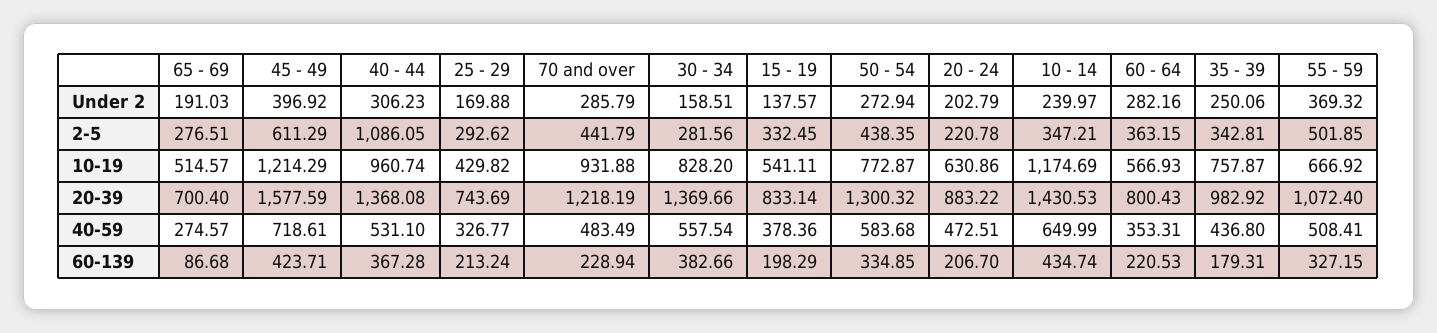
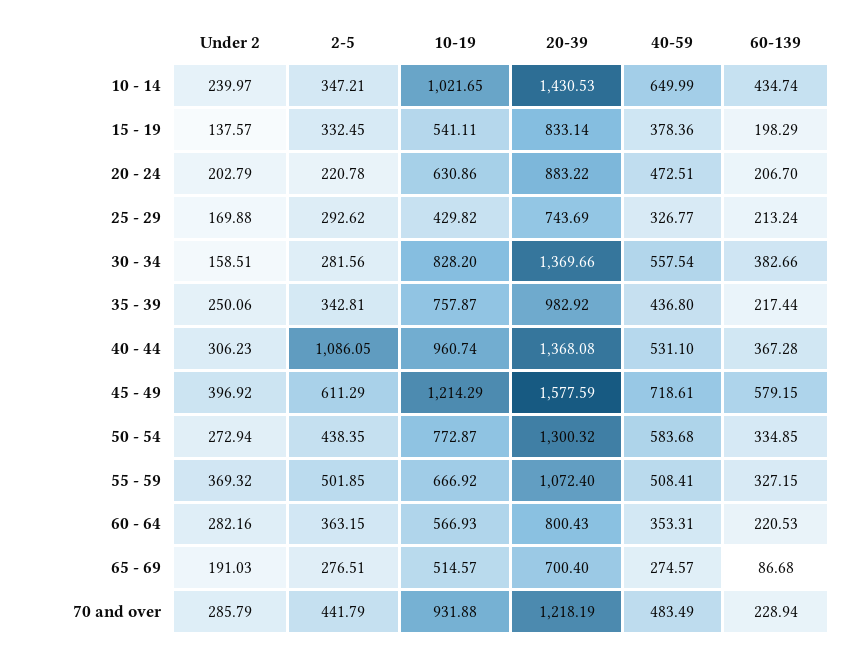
  {
    "65 - 69": {
      "Under 2": 191.03,
      "2-5": 276.51,
      "10-19": 514.57,
      "20-39": 700.4,
      "40-59": 274.57,
      "60-139": 86.68
    },
    "45 - 49": {
      "Under 2": 396.92,
      "2-5": 611.29,
      "10-19": 1214.29,
      "20-39": 1577.59,
      "40-59": 718.61,
-     "60-139": 423.71
+     "60-139": 579.15
    },
    "40 - 44": {
      "Under 2": 306.23,
      "2-5": 1086.05,
      "10-19": 960.74,
      "20-39": 1368.08,
      "40-59": 531.1,
      "60-139": 367.28
    },
    "25 - 29": {
      "Under 2": 169.88,
      "2-5": 292.62,
      "10-19": 429.82,
      "20-39": 743.69,
      "40-59": 326.77,
      "60-139": 213.24
    },
    "70 and over": {
      "Under 2": 285.79,
      "2-5": 441.79,
      "10-19": 931.88,
      "20-39": 1218.19,
      "40-59": 483.49,
      "60-139": 228.94
    },
    "30 - 34": {
      "Under 2": 158.51,
      "2-5": 281.56,
      "10-19": 828.2,
      "20-39": 1369.66,
      "40-59": 557.54,
      "60-139": 382.66
    },
    "15 - 19": {
      "Under 2": 137.57,
      "2-5": 332.45,
      "10-19": 541.11,
      "20-39": 833.14,
      "40-59": 378.36,
      "60-139": 198.29
    },
    "50 - 54": {
      "Under 2": 272.94,
      "2-5": 438.35,
      "10-19": 772.87,
      "20-39": 1300.32,
      "40-59": 583.68,
      "60-139": 334.85
    },
    "20 - 24": {
      "Under 2": 202.79,
      "2-5": 220.78,
      "10-19": 630.86,
      "20-39": 883.22,
      "40-59": 472.51,
      "60-139": 206.7
    },
    "10 - 14": {
      "Under 2": 239.97,
      "2-5": 347.21,
-     "10-19": 1174.69,
+     "10-19": 1021.65,
      "20-39": 1430.53,
      "40-59": 649.99,
      "60-139": 434.74
    },
    "60 - 64": {
      "Under 2": 282.16,
      "2-5": 363.15,
      "10-19": 566.93,
      "20-39": 800.43,
      "40-59": 353.31,
      "60-139": 220.53
    },
    "35 - 39": {
      "Under 2": 250.06,
      "2-5": 342.81,
      "10-19": 757.87,
      "20-39": 982.92,
      "40-59": 436.8,
-     "60-139": 179.31
+     "60-139": 217.44
    },
    "55 - 59": {
      "Under 2": 369.32,
      "2-5": 501.85,
      "10-19": 666.92,
      "20-39": 1072.4,
      "40-59": 508.41,
      "60-139": 327.15
    }
  }

